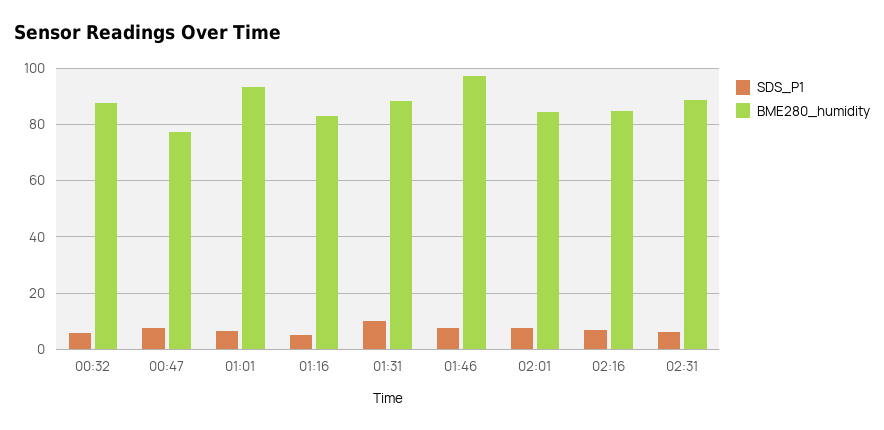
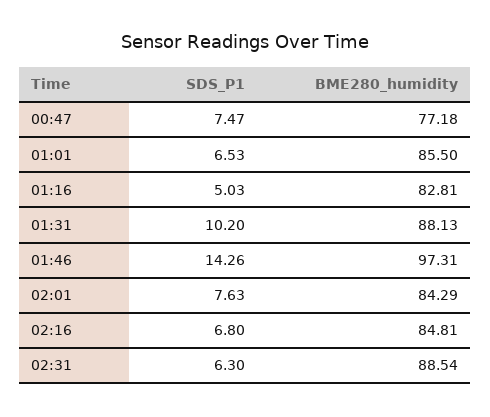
  {
    "SDS_P1": {
-     "00:32": 5,
      "00:47": 7.47,
      "01:01": 6.53,
      "01:16": 5.03,
      "01:31": 10.2,
-     "01:46": 7.5,
+     "01:46": 14.26,
      "02:01": 7.63,
      "02:16": 6.8,
      "02:31": 6.3
    },
    "BME280_humidity": {
-     "00:32": 87.5,
      "00:47": 77.18,
-     "01:01": 92.5,
+     "01:01": 85.5,
      "01:16": 82.81,
      "01:31": 88.13,
      "01:46": 97.31,
      "02:01": 84.29,
      "02:16": 84.81,
      "02:31": 88.54
    }
  }

